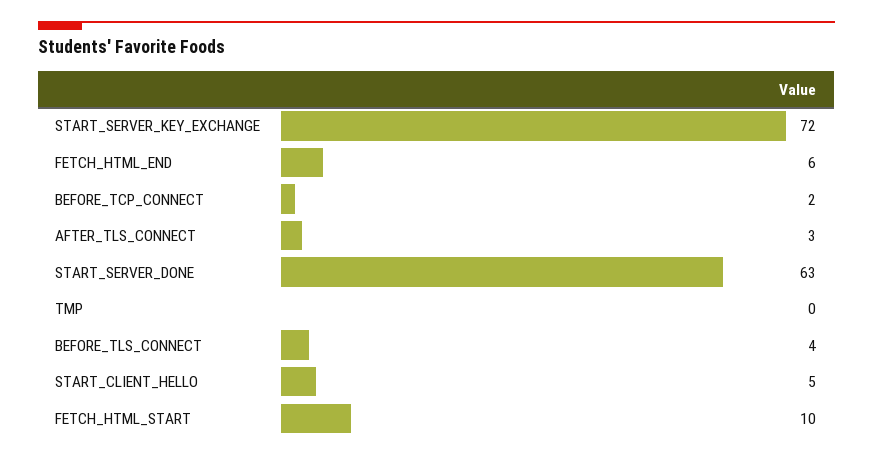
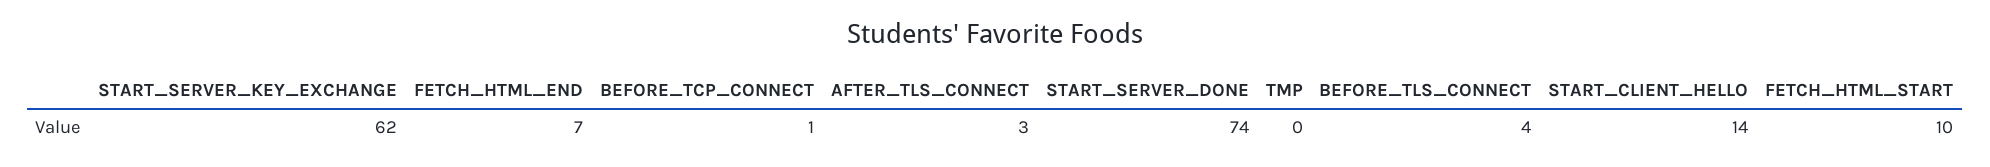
  {
-   "START_SERVER_KEY_EXCHANGE": 72,
+   "START_SERVER_KEY_EXCHANGE": 62,
-   "FETCH_HTML_END": 6,
+   "FETCH_HTML_END": 7,
-   "BEFORE_TCP_CONNECT": 2,
+   "BEFORE_TCP_CONNECT": 1,
    "AFTER_TLS_CONNECT": 3,
-   "START_SERVER_DONE": 63,
+   "START_SERVER_DONE": 74,
    "TMP": 0,
    "BEFORE_TLS_CONNECT": 4,
-   "START_CLIENT_HELLO": 5,
+   "START_CLIENT_HELLO": 14,
    "FETCH_HTML_START": 10
  }

